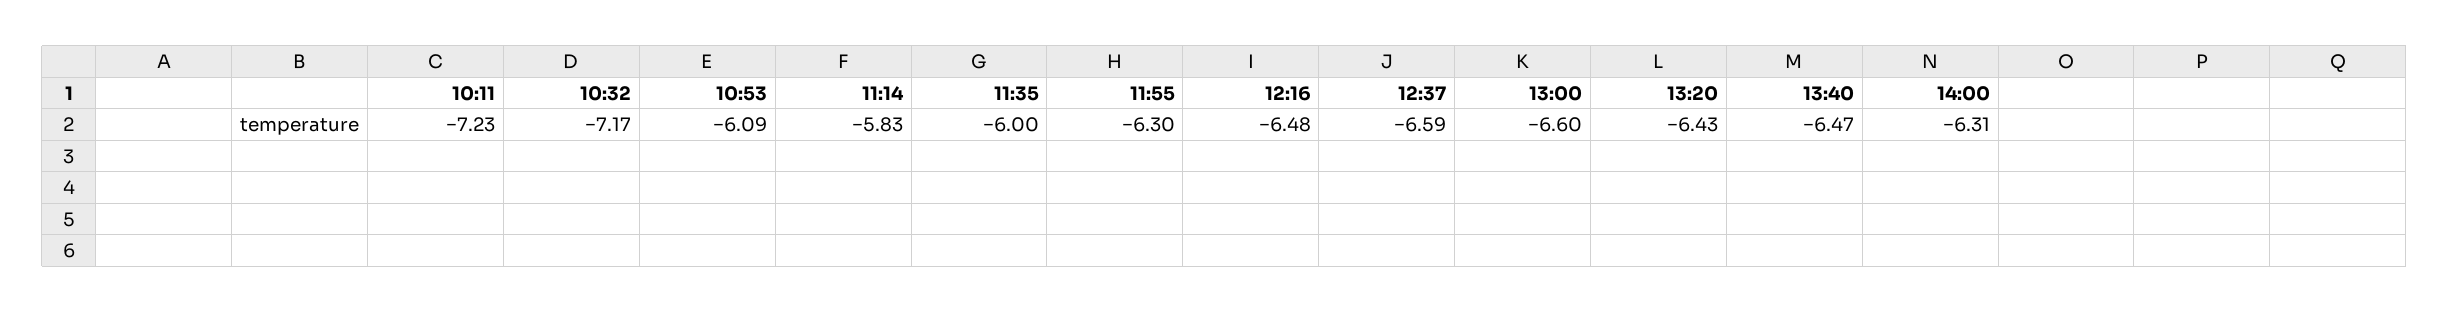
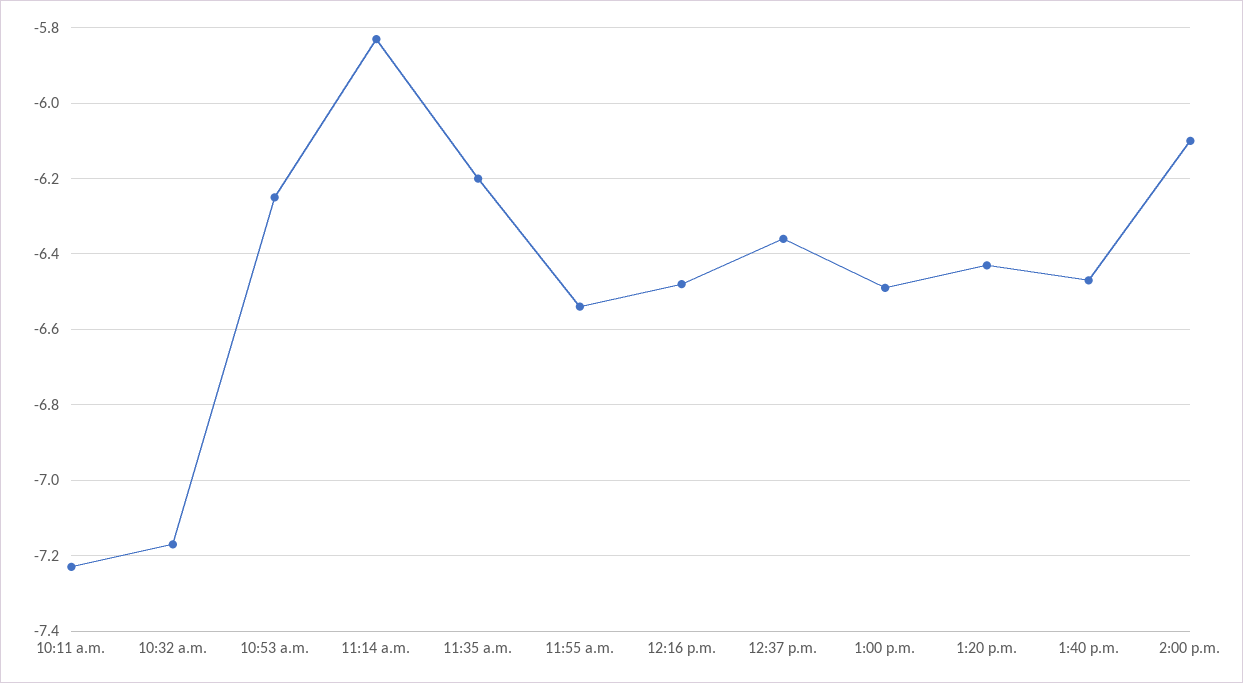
  {
    "10:11": -7.23,
    "10:32": -7.17,
-   "10:53": -6.09,
+   "10:53": -6.25,
    "11:14": -5.83,
-   "11:35": -6,
+   "11:35": -6.2,
-   "11:55": -6.3,
+   "11:55": -6.55,
    "12:16": -6.48,
-   "12:37": -6.59,
+   "12:37": -6.35,
-   "13:00": -6.6,
+   "13:00": -6.5,
    "13:20": -6.43,
    "13:40": -6.47,
-   "14:00": -6.31
+   "14:00": -6.1
  }

